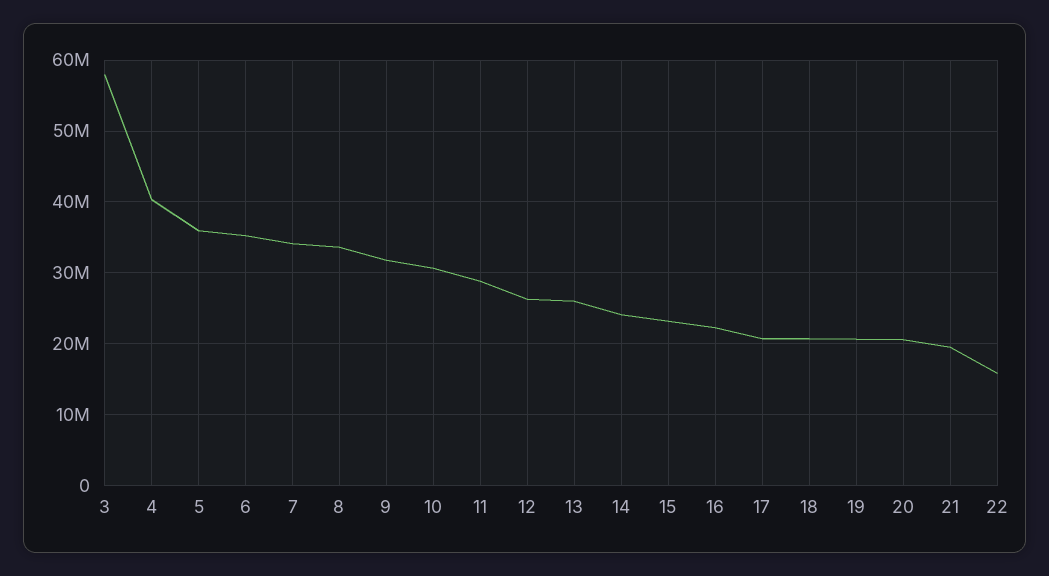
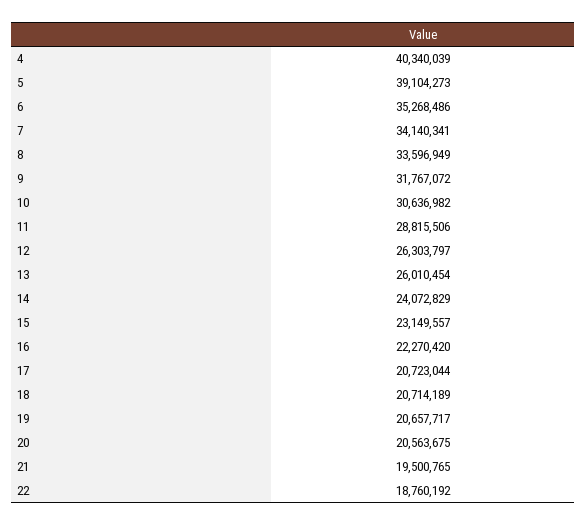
  {
-   "3": 58000000,
    "4": 40340039,
-   "5": 36000000,
+   "5": 39104273,
    "6": 35268486,
    "7": 34140341,
    "8": 33596949,
    "9": 31767072,
    "10": 30636982,
    "11": 28815506,
    "12": 26303797,
    "13": 26010454,
    "14": 24072829,
    "15": 23149557,
    "16": 22270420,
    "17": 20723044,
    "18": 20714189,
    "19": 20657717,
    "20": 20563675,
    "21": 19500765,
-   "22": 16000000
+   "22": 18760192
  }

